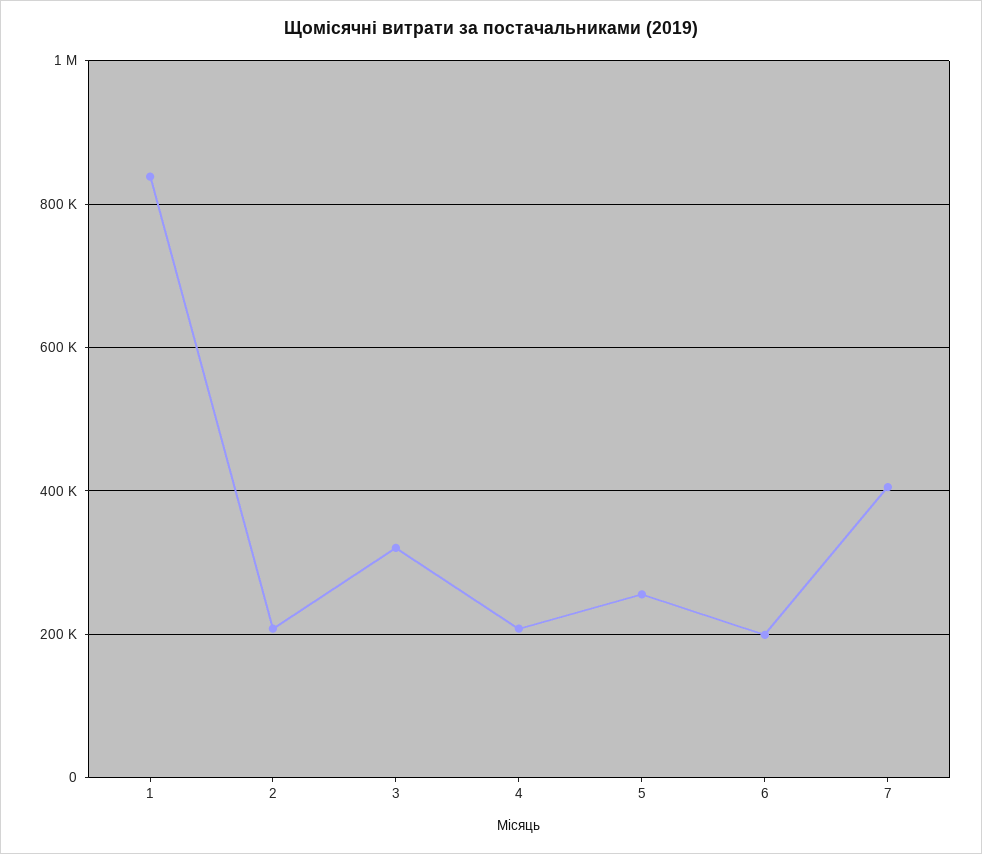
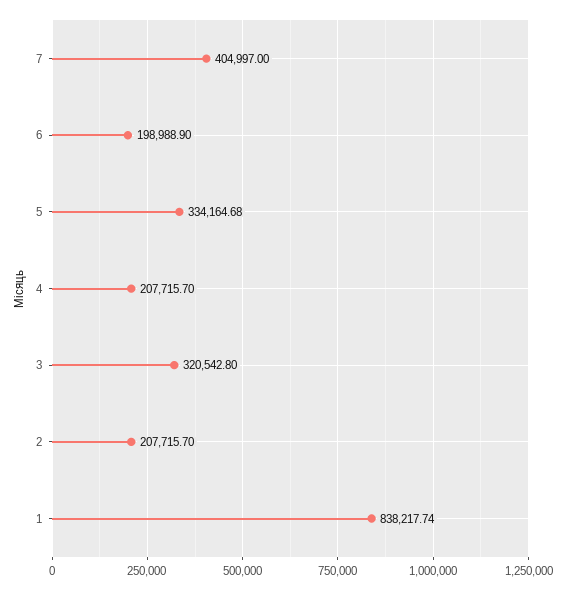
  {
    "1": 838217.74,
    "2": 207715.7,
    "3": 320542.8,
    "4": 207715.7,
-   "5": 260000,
+   "5": 334164.68,
    "6": 198988.9,
    "7": 404997
  }

